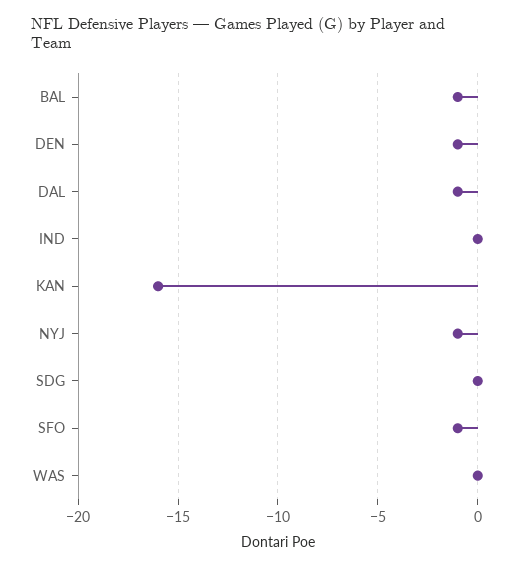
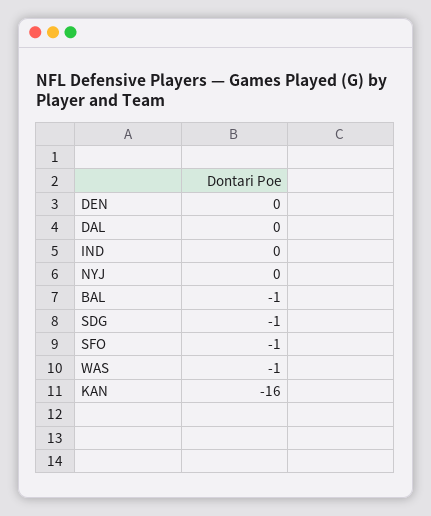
  {
    "BAL": -1,
-   "DEN": -1,
+   "DEN": 0,
-   "DAL": -1,
+   "DAL": 0,
    "IND": 0,
    "KAN": -16,
-   "NYJ": -1,
+   "NYJ": 0,
-   "SDG": 0,
+   "SDG": -1,
    "SFO": -1,
-   "WAS": 0
+   "WAS": -1
  }

